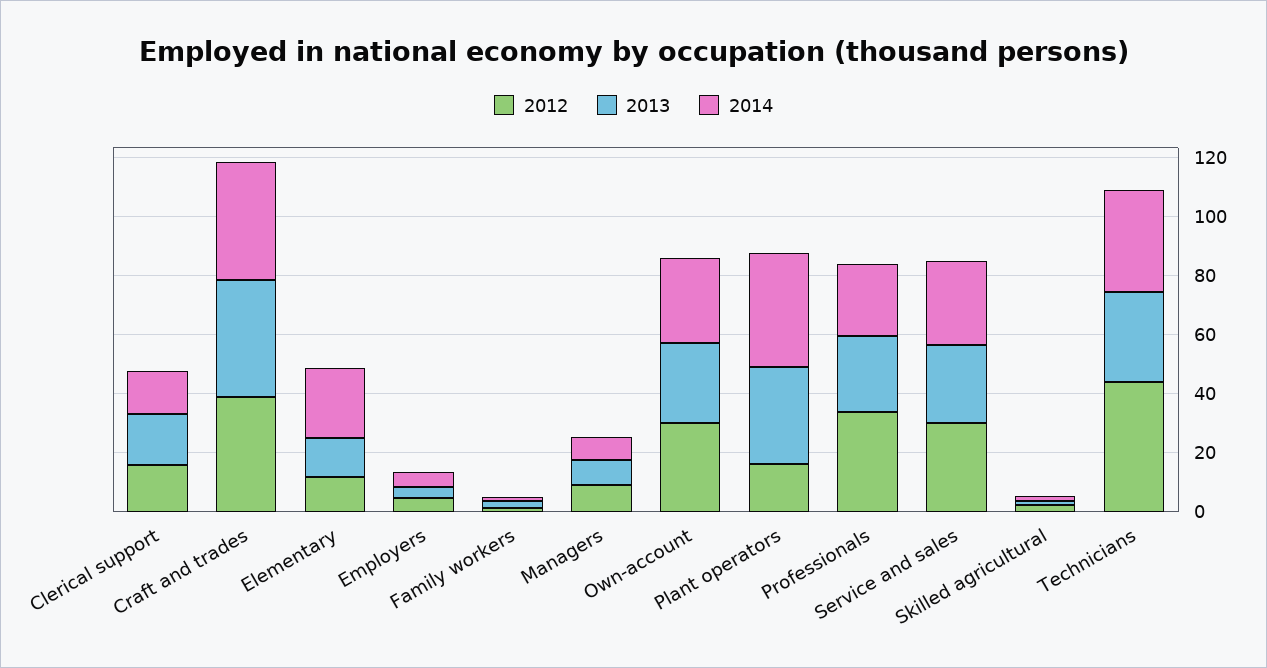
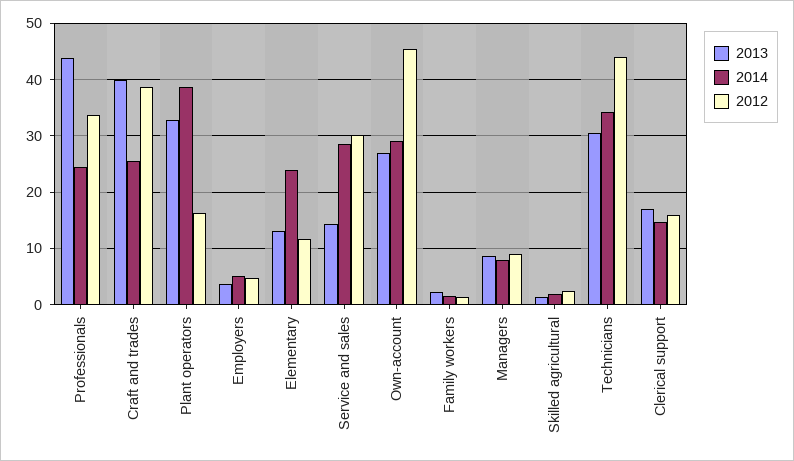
  {
    "2012": {
      "Clerical support": 16,
      "Craft and trades": 38,
      "Elementary": 12,
      "Employers": 4,
      "Family workers": 2,
      "Managers": 8,
-     "Own-account": 30,
+     "Own-account": 46,
      "Plant operators": 16,
      "Professionals": 34,
      "Service and sales": 30,
      "Skilled agricultural": 2,
      "Technicians": 44
    },
    "2013": {
      "Clerical support": 18,
      "Craft and trades": 40,
      "Elementary": 14,
      "Employers": 4,
      "Family workers": 2,
      "Managers": 8,
      "Own-account": 26,
      "Plant operators": 32,
-     "Professionals": 25,
+     "Professionals": 44,
-     "Service and sales": 25,
+     "Service and sales": 14,
      "Skilled agricultural": 2,
      "Technicians": 30
    },
    "2014": {
      "Clerical support": 14,
-     "Craft and trades": 40,
+     "Craft and trades": 26,
      "Elementary": 24,
      "Employers": 6,
      "Family workers": 2,
      "Managers": 8,
      "Own-account": 30,
      "Plant operators": 38,
      "Professionals": 24,
      "Service and sales": 28,
      "Skilled agricultural": 2,
      "Technicians": 34
    }
  }

